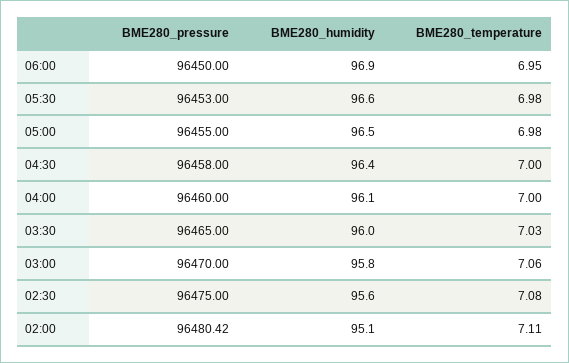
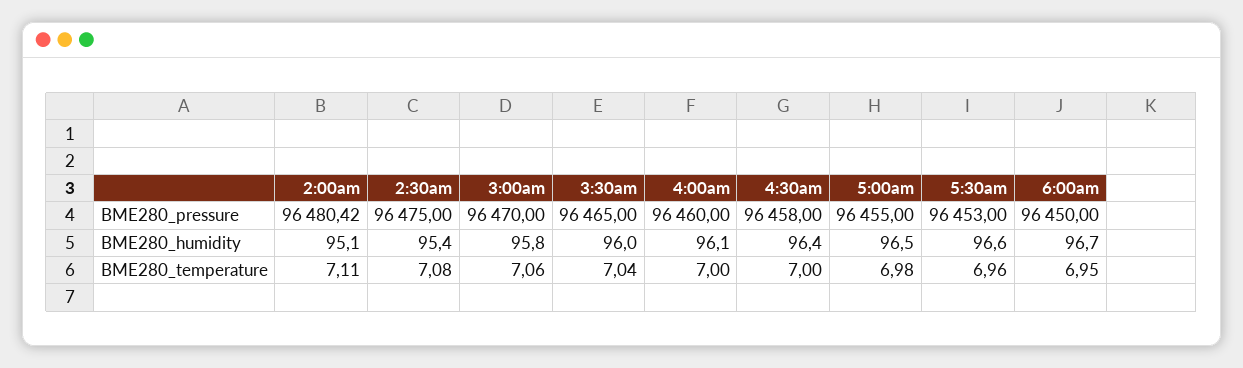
  {
    "BME280_pressure": {
      "06:00": 96450,
      "05:30": 96453,
      "05:00": 96455,
      "04:30": 96458,
      "04:00": 96460,
      "03:30": 96465,
      "03:00": 96470,
      "02:30": 96475,
      "02:00": 96480.42
    },
    "BME280_humidity": {
-     "06:00": 96.9,
+     "06:00": 96.7,
      "05:30": 96.6,
      "05:00": 96.5,
      "04:30": 96.4,
      "04:00": 96.1,
      "03:30": 96,
      "03:00": 95.8,
-     "02:30": 95.6,
+     "02:30": 95.4,
      "02:00": 95.1
    },
    "BME280_temperature": {
      "06:00": 6.95,
-     "05:30": 6.98,
+     "05:30": 6.96,
      "05:00": 6.98,
      "04:30": 7,
      "04:00": 7,
-     "03:30": 7.03,
+     "03:30": 7.04,
      "03:00": 7.06,
      "02:30": 7.08,
      "02:00": 7.11
    }
  }

